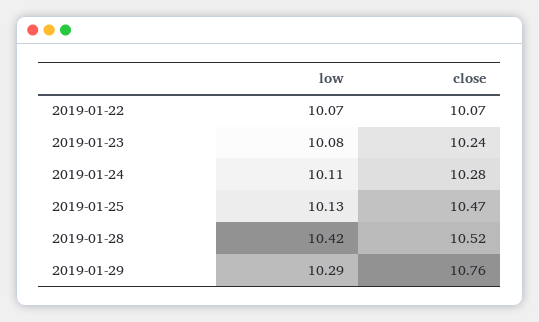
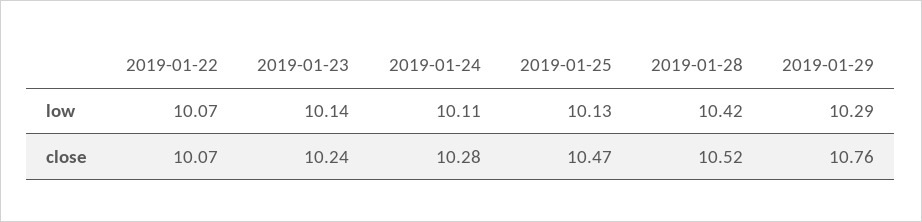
  {
    "low": {
      "2019-01-22": 10.07,
-     "2019-01-23": 10.08,
+     "2019-01-23": 10.14,
      "2019-01-24": 10.11,
      "2019-01-25": 10.13,
      "2019-01-28": 10.42,
      "2019-01-29": 10.29
    },
    "close": {
      "2019-01-22": 10.07,
      "2019-01-23": 10.24,
      "2019-01-24": 10.28,
      "2019-01-25": 10.47,
      "2019-01-28": 10.52,
      "2019-01-29": 10.76
    }
  }

